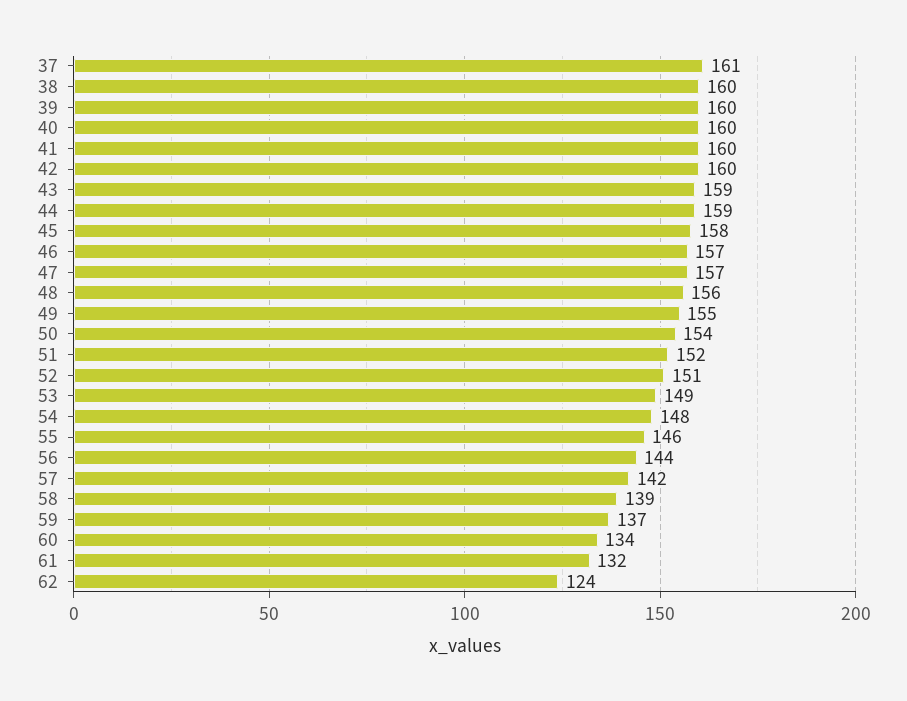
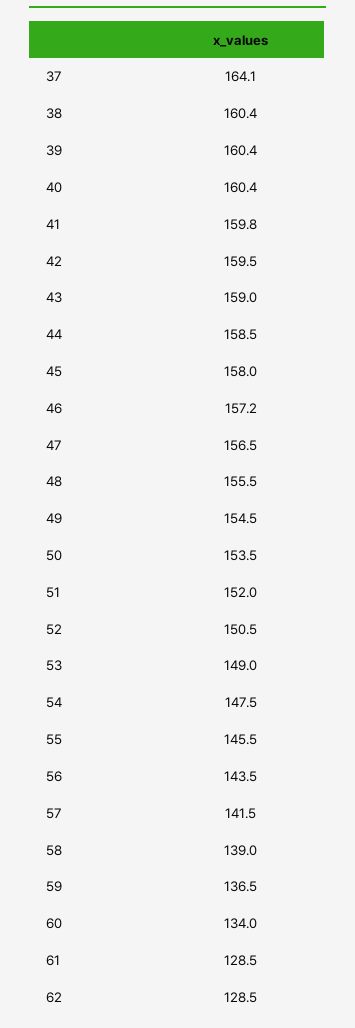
  {
-   "37": 161,
+   "37": 164.1,
    "38": 160.4,
    "39": 160.4,
    "40": 160.4,
    "41": 159.8,
    "42": 159.5,
    "43": 159,
    "44": 158.5,
    "45": 158,
    "46": 157.2,
    "47": 156.5,
    "48": 155.5,
    "49": 154.5,
    "50": 153.5,
    "51": 152,
    "52": 150.5,
    "53": 149,
    "54": 147.5,
    "55": 145.5,
    "56": 143.5,
    "57": 141.5,
    "58": 139,
    "59": 136.5,
    "60": 134,
-   "61": 132,
+   "61": 128.5,
-   "62": 124
+   "62": 128.5
  }

